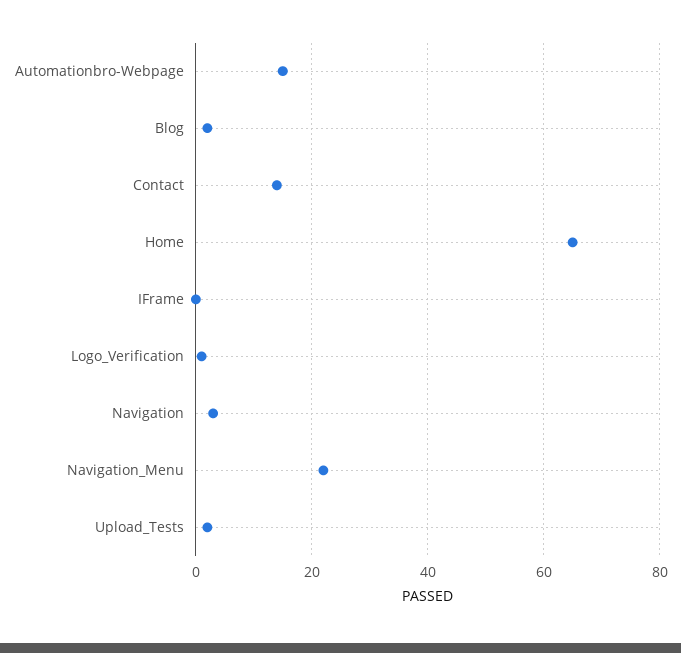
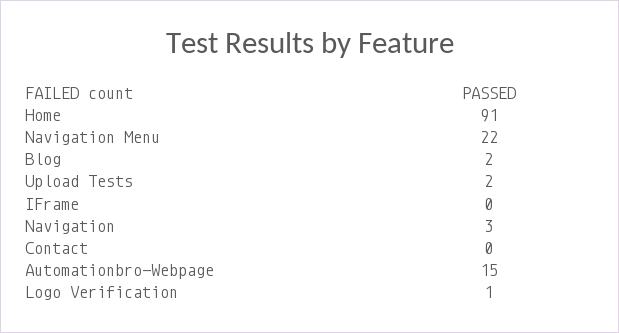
  {
    "Automationbro-Webpage": 15,
    "Blog": 2,
-   "Contact": 15,
+   "Contact": 0,
-   "Home": 65,
+   "Home": 91,
    "IFrame": 0,
    "Logo_Verification": 1,
    "Navigation": 3,
    "Navigation_Menu": 22,
    "Upload_Tests": 2
  }

